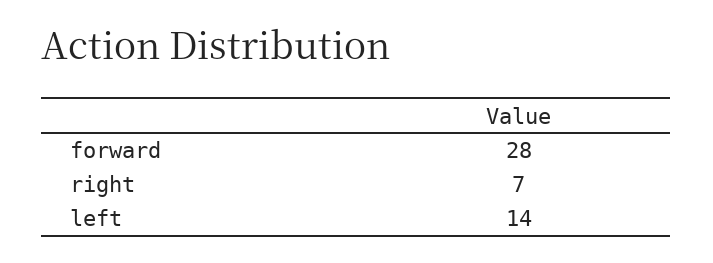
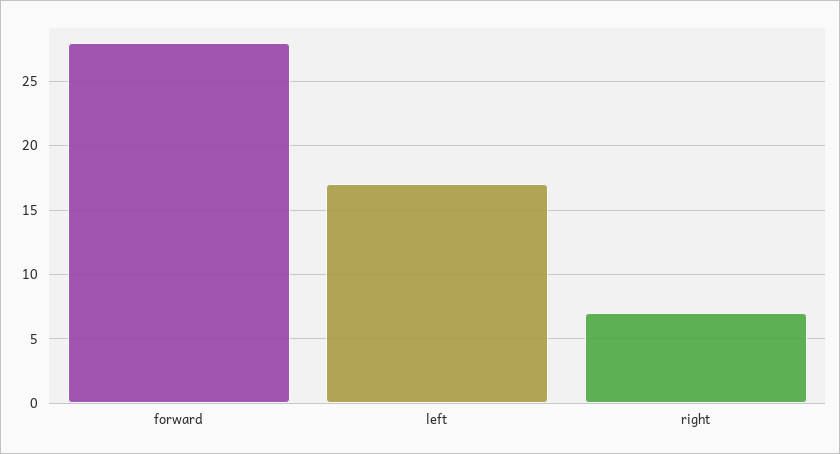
  {
    "forward": 28,
    "right": 7,
-   "left": 14
+   "left": 17
  }

